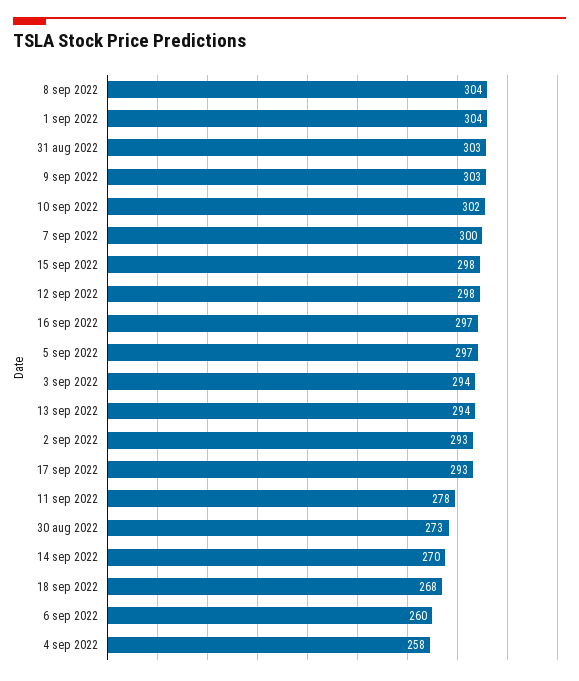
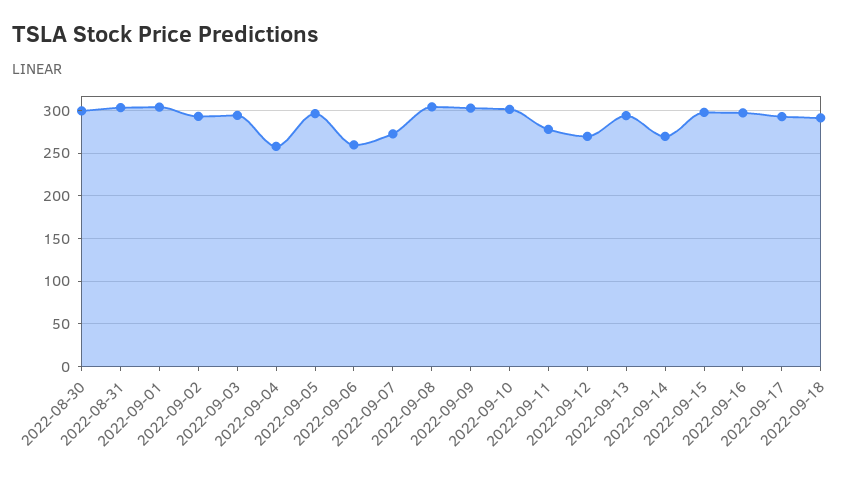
  {
    "8 sep 2022": 304,
    "1 sep 2022": 304,
    "31 aug 2022": 303,
    "9 sep 2022": 303,
    "10 sep 2022": 302,
-   "7 sep 2022": 300,
+   "7 sep 2022": 270,
    "15 sep 2022": 298,
-   "12 sep 2022": 298,
+   "12 sep 2022": 270,
    "16 sep 2022": 297,
    "5 sep 2022": 297,
    "3 sep 2022": 294,
    "13 sep 2022": 294,
    "2 sep 2022": 293,
    "17 sep 2022": 293,
    "11 sep 2022": 278,
-   "30 aug 2022": 273,
+   "30 aug 2022": 300,
    "14 sep 2022": 270,
-   "18 sep 2022": 268,
+   "18 sep 2022": 290,
    "6 sep 2022": 260,
    "4 sep 2022": 258
  }

